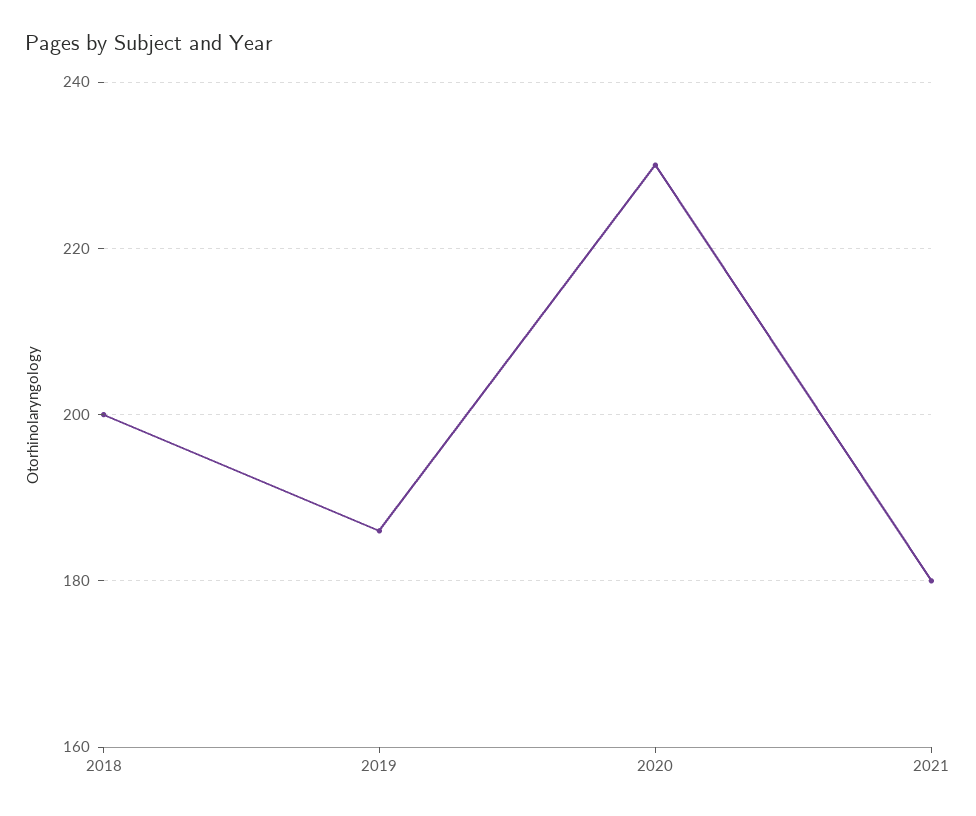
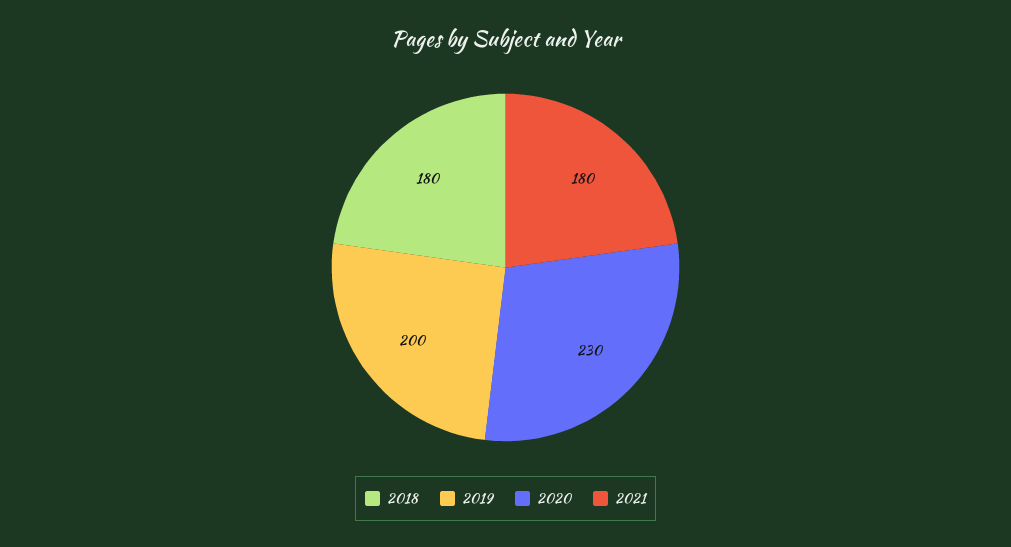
  {
-   "2018": 200,
+   "2018": 180,
-   "2019": 185,
+   "2019": 200,
    "2020": 230,
    "2021": 180
  }

